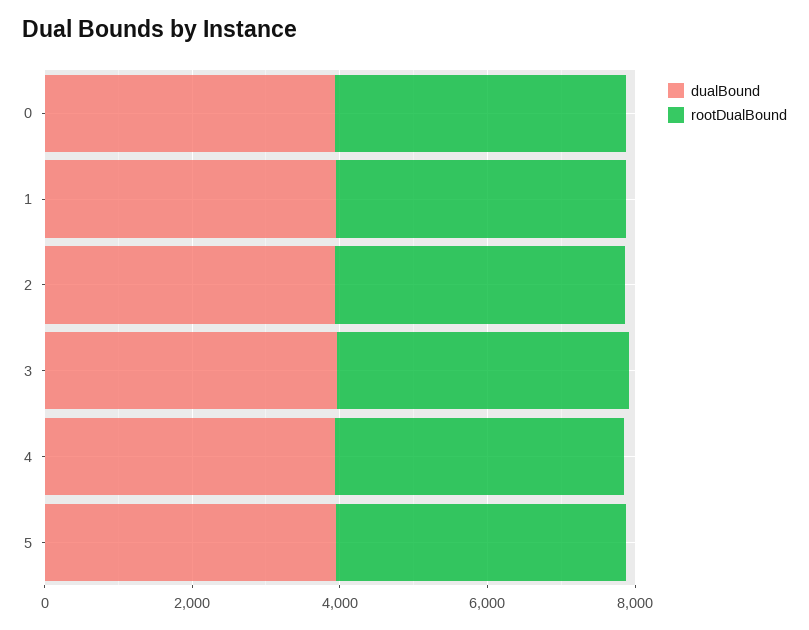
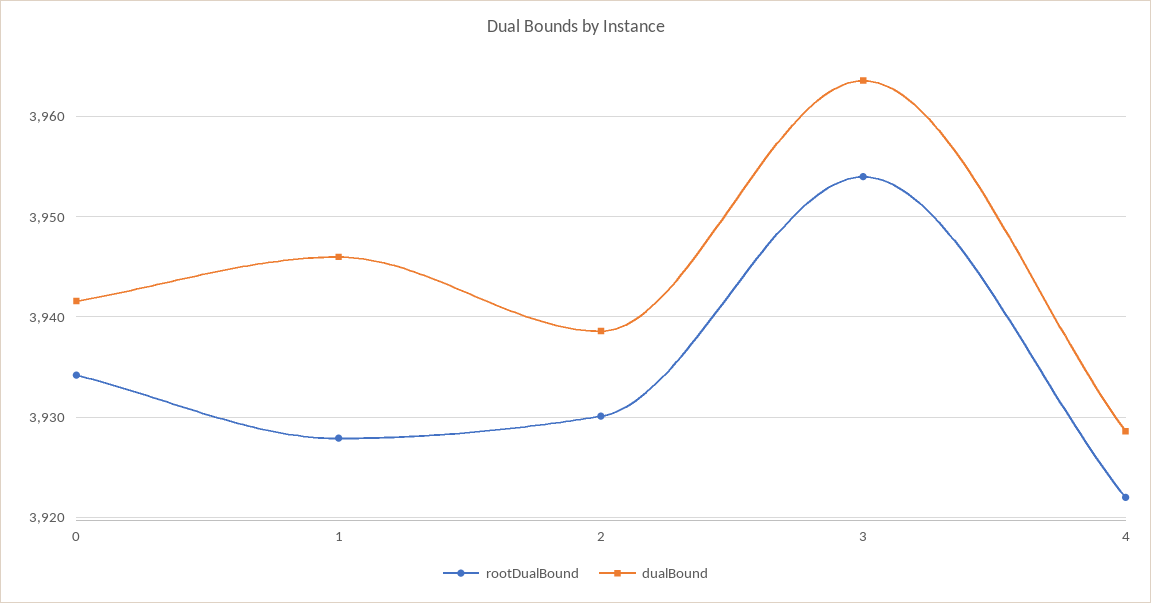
  {
    "dualBound": {
      "0": 3942,
      "1": 3946,
      "2": 3939,
      "3": 3964,
-     "4": 3929,
+     "4": 3929
-     "5": 4000
    },
    "rootDualBound": {
      "0": 3934,
      "1": 3928,
      "2": 3930,
      "3": 3954,
-     "4": 3922,
+     "4": 3922
-     "5": 4000
    }
  }

